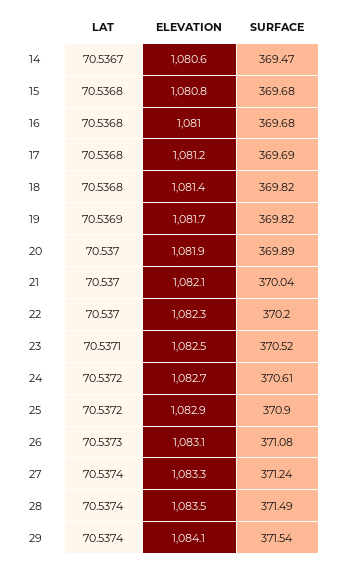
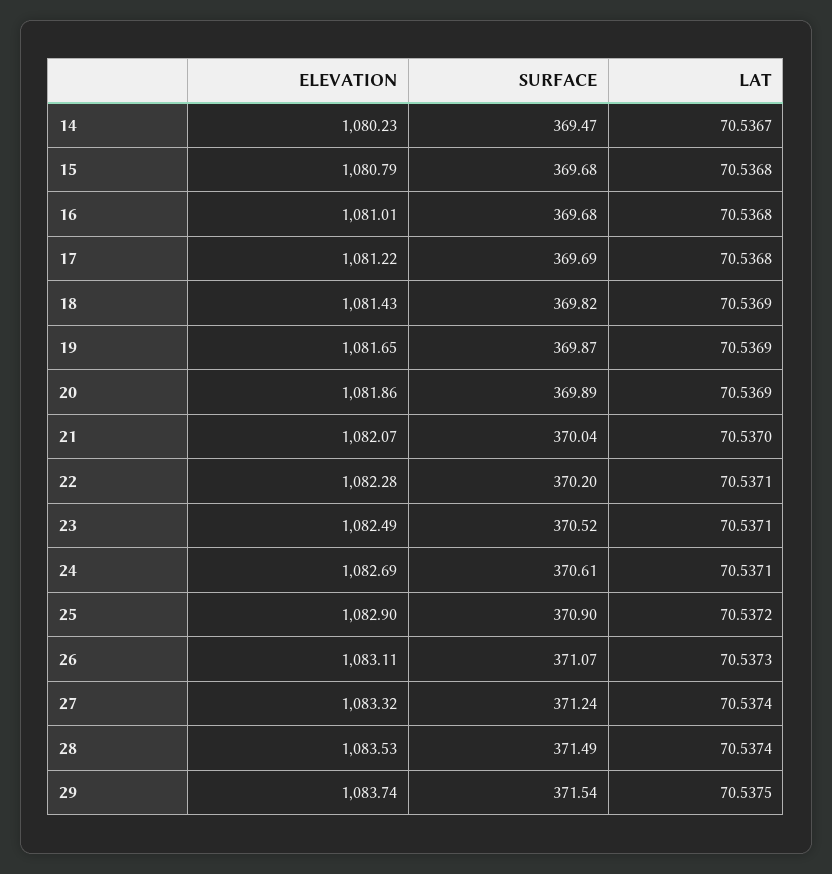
  {
    "LAT": {
      "14": 70.5367,
      "15": 70.5368,
      "16": 70.5368,
      "17": 70.5368,
-     "18": 70.5368,
+     "18": 70.5369,
      "19": 70.5369,
-     "20": 70.537,
+     "20": 70.5369,
      "21": 70.537,
-     "22": 70.537,
+     "22": 70.5371,
      "23": 70.5371,
-     "24": 70.5372,
+     "24": 70.5371,
      "25": 70.5372,
      "26": 70.5373,
      "27": 70.5374,
      "28": 70.5374,
-     "29": 70.5374
+     "29": 70.5375
    },
    "ELEVATION": {
-     "14": 1080.6,
+     "14": 1080.23,
      "15": 1080.79,
      "16": 1081.01,
      "17": 1081.22,
      "18": 1081.43,
      "19": 1081.65,
      "20": 1081.86,
      "21": 1082.07,
      "22": 1082.28,
      "23": 1082.49,
      "24": 1082.69,
      "25": 1082.9,
      "26": 1083.11,
      "27": 1083.32,
      "28": 1083.53,
-     "29": 1084.1
+     "29": 1083.74
    },
    "SURFACE": {
      "14": 369.47,
      "15": 369.68,
      "16": 369.68,
      "17": 369.69,
      "18": 369.82,
-     "19": 369.82,
+     "19": 369.87,
      "20": 369.89,
      "21": 370.04,
      "22": 370.2,
      "23": 370.52,
      "24": 370.61,
      "25": 370.9,
-     "26": 371.08,
+     "26": 371.07,
      "27": 371.24,
      "28": 371.49,
      "29": 371.54
    }
  }

